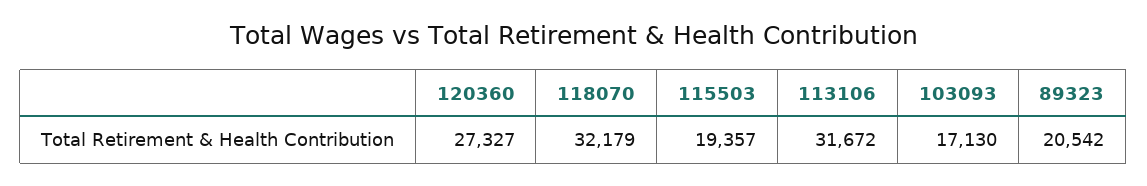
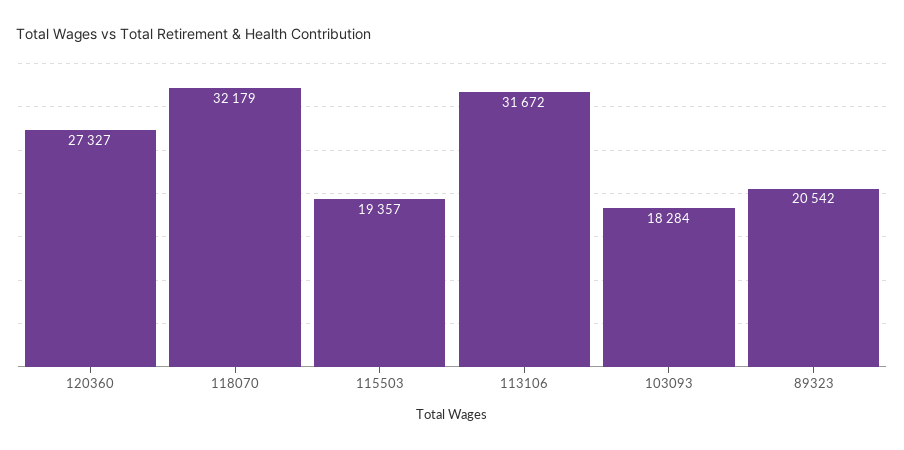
  {
    "120360": 27327,
    "118070": 32179,
    "115503": 19357,
    "113106": 31672,
-   "103093": 17130,
+   "103093": 18284,
    "89323": 20542
  }

